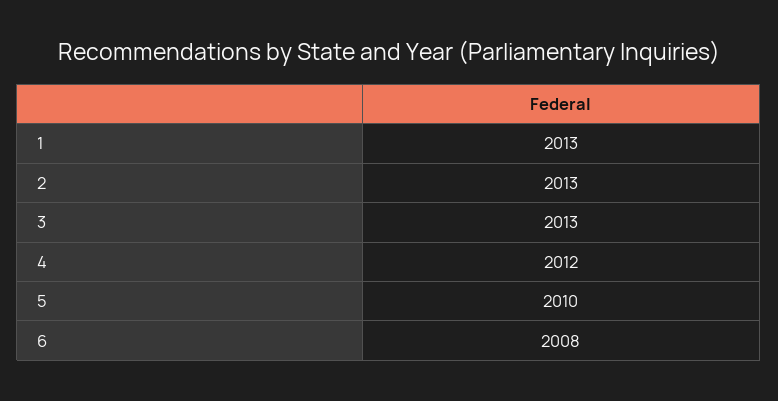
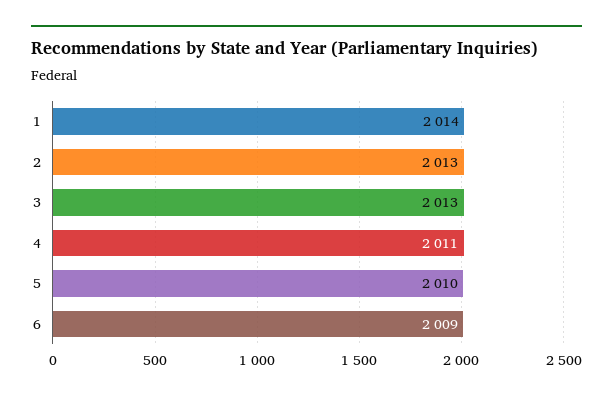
  {
-   "1": 2013,
+   "1": 2014,
    "2": 2013,
    "3": 2013,
-   "4": 2012,
+   "4": 2011,
    "5": 2010,
-   "6": 2008
+   "6": 2009
  }

